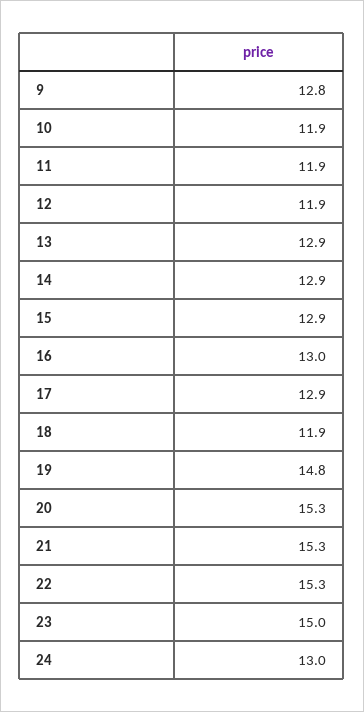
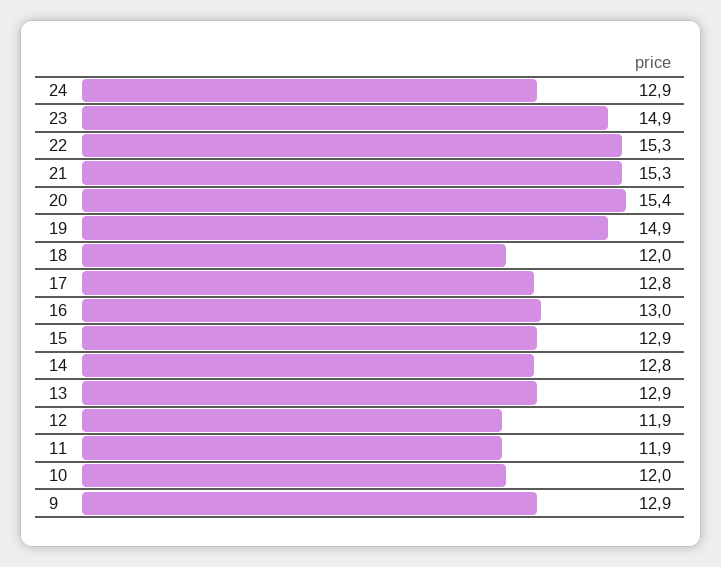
  {
-   "9": 12.8,
+   "9": 12.9,
-   "10": 11.9,
+   "10": 12,
    "11": 11.9,
    "12": 11.9,
    "13": 12.9,
-   "14": 12.9,
+   "14": 12.8,
    "15": 12.9,
    "16": 13,
-   "17": 12.9,
+   "17": 12.8,
-   "18": 11.9,
+   "18": 12,
-   "19": 14.8,
+   "19": 14.9,
-   "20": 15.3,
+   "20": 15.4,
    "21": 15.3,
    "22": 15.3,
-   "23": 15,
+   "23": 14.9,
-   "24": 13
+   "24": 12.9
  }

